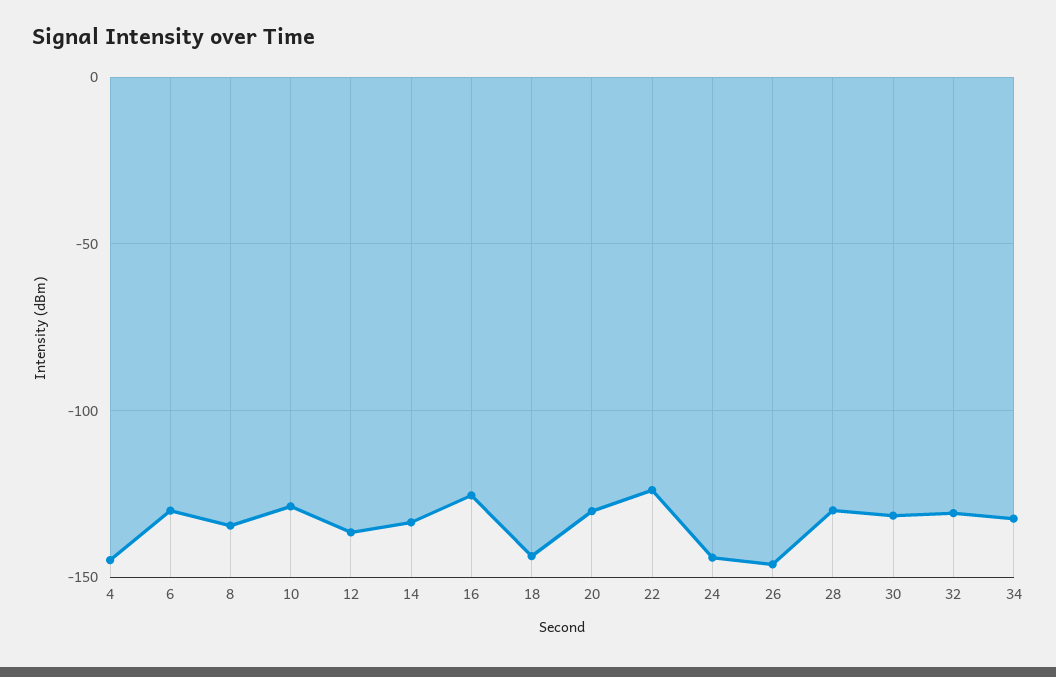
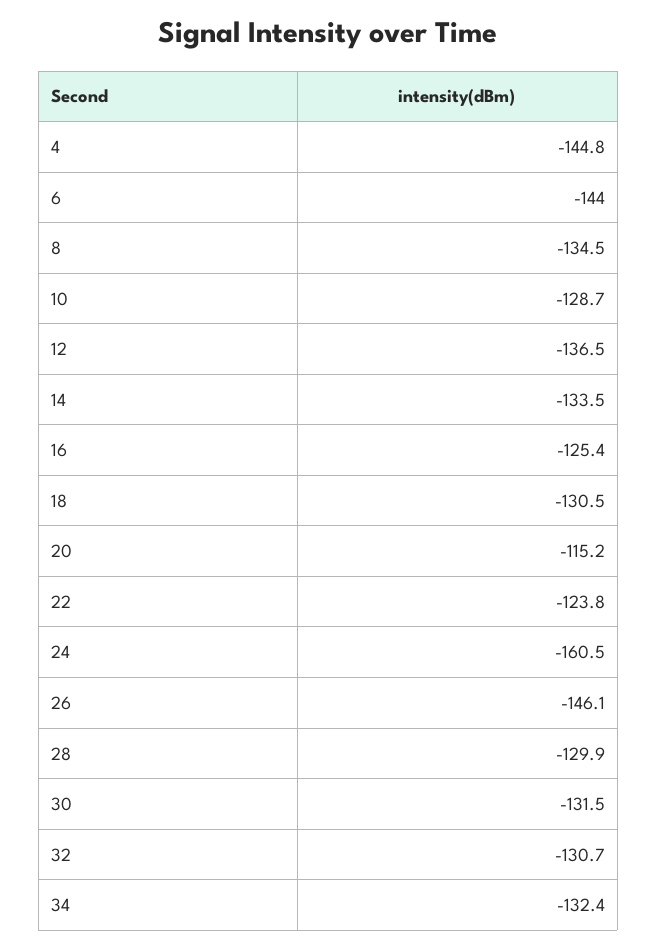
  {
    "4": -144.8,
-   "6": -130,
+   "6": -144,
    "8": -134.5,
    "10": -128.7,
    "12": -136.5,
    "14": -133.5,
    "16": -125.4,
-   "18": -145,
+   "18": -130.5,
-   "20": -130,
+   "20": -115.2,
    "22": -123.8,
-   "24": -145,
+   "24": -160.5,
    "26": -146.1,
    "28": -129.9,
    "30": -131.5,
    "32": -130.7,
    "34": -132.4
  }

